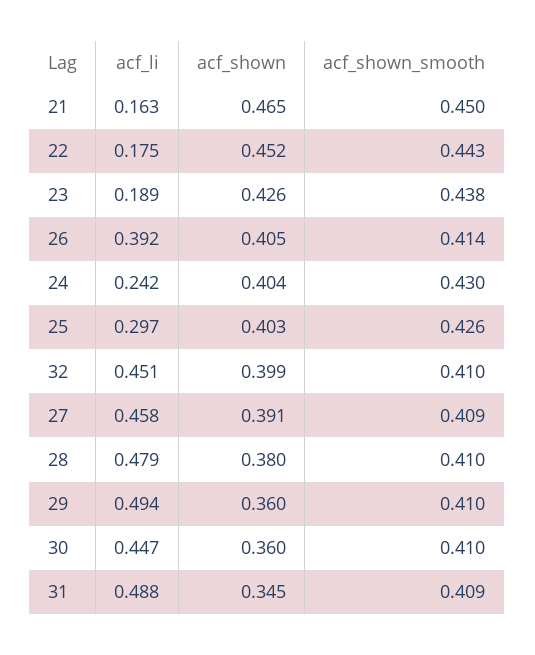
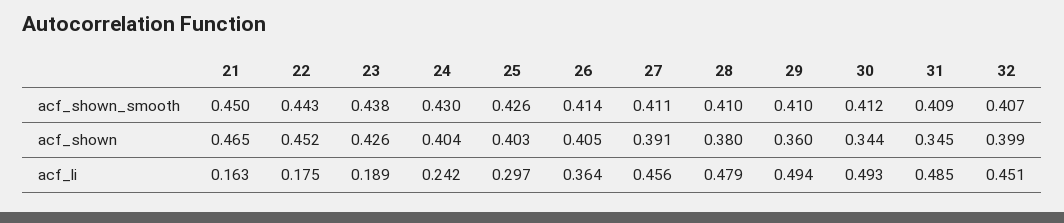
  {
    "acf_li": {
      "21": 0.163,
      "22": 0.175,
      "23": 0.189,
-     "26": 0.392,
+     "26": 0.364,
      "24": 0.242,
      "25": 0.297,
      "32": 0.451,
-     "27": 0.458,
+     "27": 0.456,
      "28": 0.479,
      "29": 0.494,
-     "30": 0.447,
+     "30": 0.493,
-     "31": 0.488
+     "31": 0.485
    },
    "acf_shown": {
      "21": 0.465,
      "22": 0.452,
      "23": 0.426,
      "26": 0.405,
      "24": 0.404,
      "25": 0.403,
      "32": 0.399,
      "27": 0.391,
      "28": 0.38,
      "29": 0.36,
-     "30": 0.36,
+     "30": 0.344,
      "31": 0.345
    },
    "acf_shown_smooth": {
      "21": 0.45,
      "22": 0.443,
      "23": 0.438,
      "26": 0.414,
      "24": 0.43,
      "25": 0.426,
-     "32": 0.41,
+     "32": 0.407,
-     "27": 0.409,
+     "27": 0.411,
      "28": 0.41,
      "29": 0.41,
-     "30": 0.41,
+     "30": 0.412,
      "31": 0.409
    }
  }

